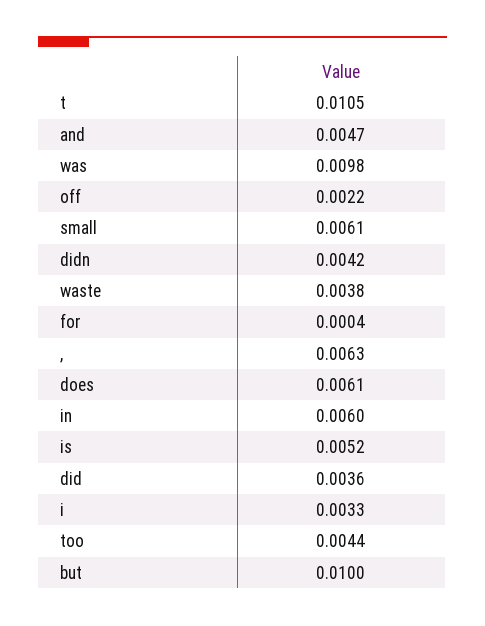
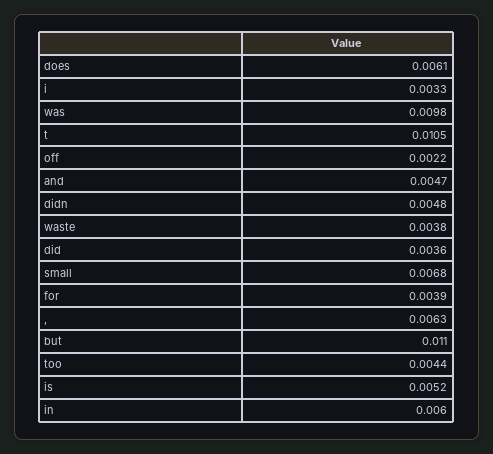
  {
    "t": 0.0105,
    "and": 0.0047,
    "was": 0.0098,
    "off": 0.0022,
-   "small": 0.0061,
+   "small": 0.0068,
-   "didn": 0.0042,
+   "didn": 0.0048,
    "waste": 0.0038,
-   "for": 0.0004,
+   "for": 0.0039,
    ",": 0.0063,
    "does": 0.0061,
    "in": 0.006,
    "is": 0.0052,
    "did": 0.0036,
    "i": 0.0033,
    "too": 0.0044,
-   "but": 0.01
+   "but": 0.011
  }

